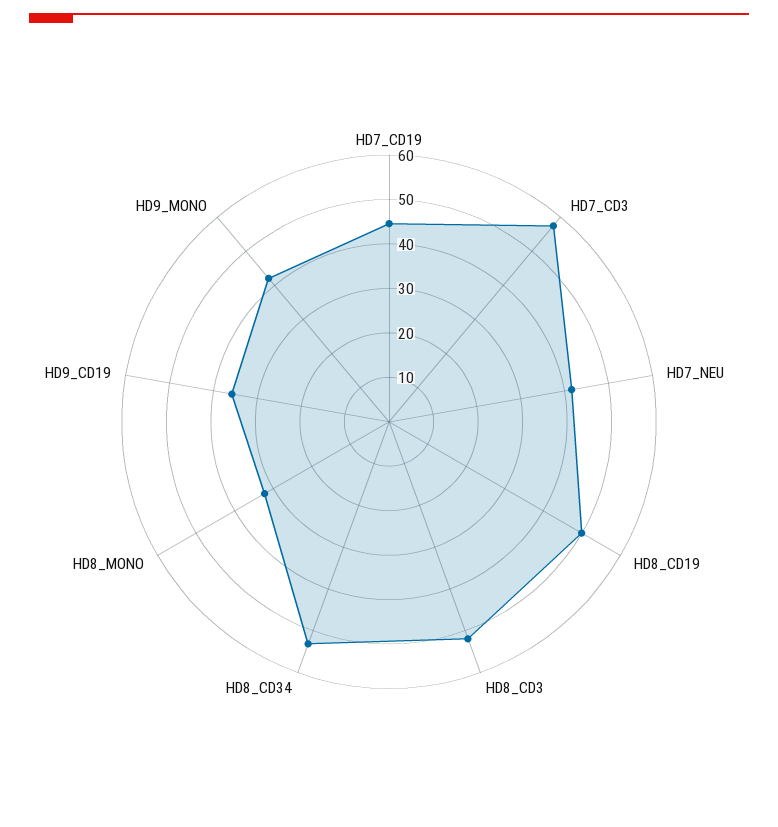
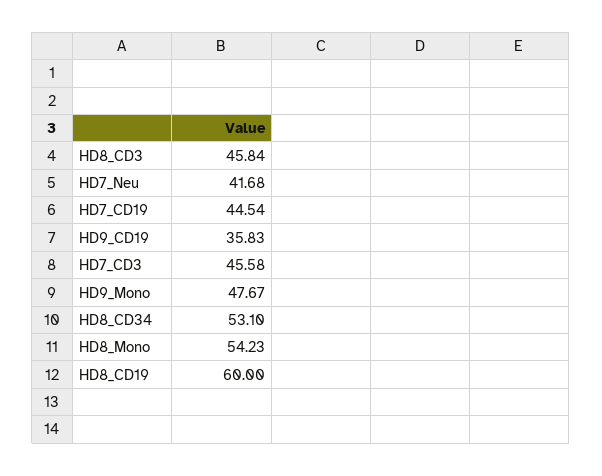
  {
    "HD7_CD19": 44.54,
-   "HD7_CD3": 58,
+   "HD7_CD3": 45.58,
    "HD7_NEU": 41.68,
-   "HD8_CD19": 50,
+   "HD8_CD19": 60,
-   "HD8_CD3": 52,
+   "HD8_CD3": 45.84,
    "HD8_CD34": 53.1,
-   "HD8_MONO": 32,
+   "HD8_MONO": 54.23,
    "HD9_CD19": 35.83,
-   "HD9_MONO": 42
+   "HD9_MONO": 47.67
  }

